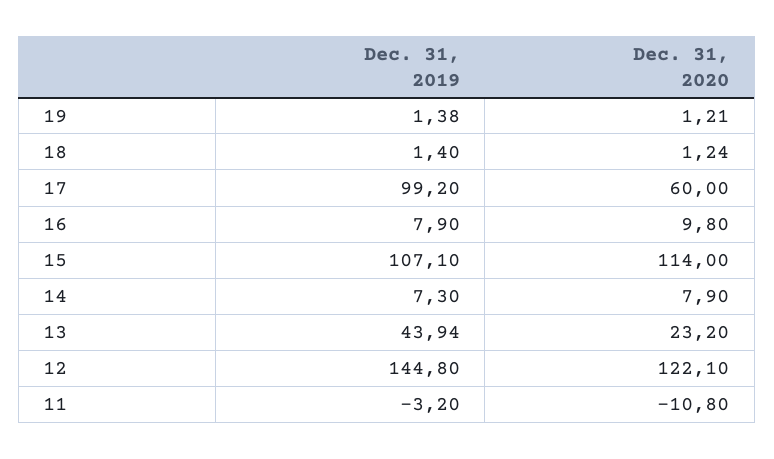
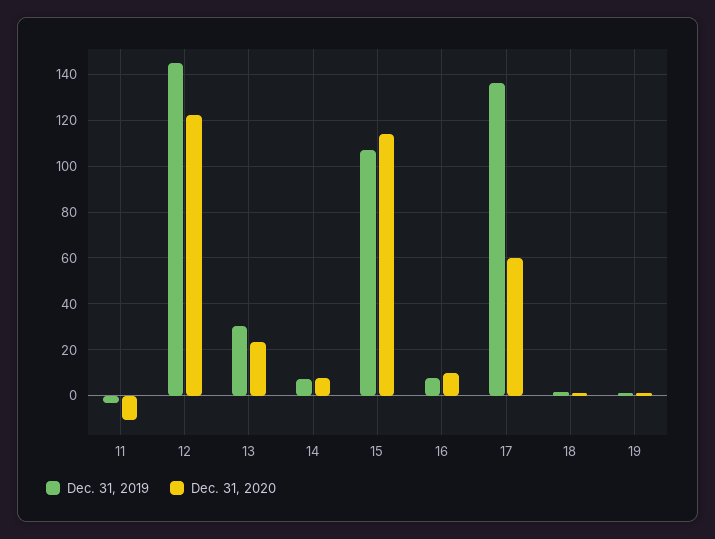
  {
    "Dec. 31, 2019": {
      "19": 1.38,
      "18": 1.4,
-     "17": 99.2,
+     "17": 135,
      "16": 7.9,
      "15": 107.1,
      "14": 7.3,
-     "13": 43.94,
+     "13": 30,
      "12": 144.8,
      "11": -3.2
    },
    "Dec. 31, 2020": {
      "19": 1.21,
      "18": 1.24,
      "17": 60,
      "16": 9.8,
      "15": 114,
      "14": 7.9,
      "13": 23.2,
      "12": 122.1,
      "11": -10.8
    }
  }

